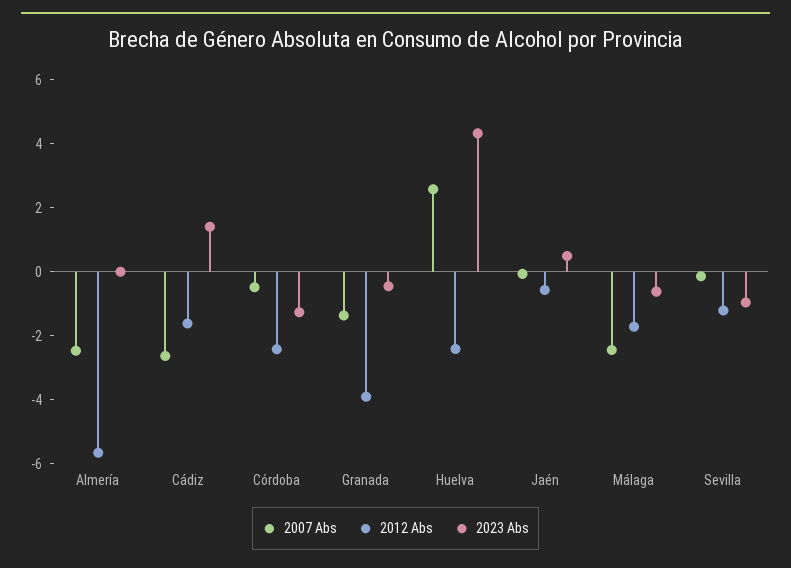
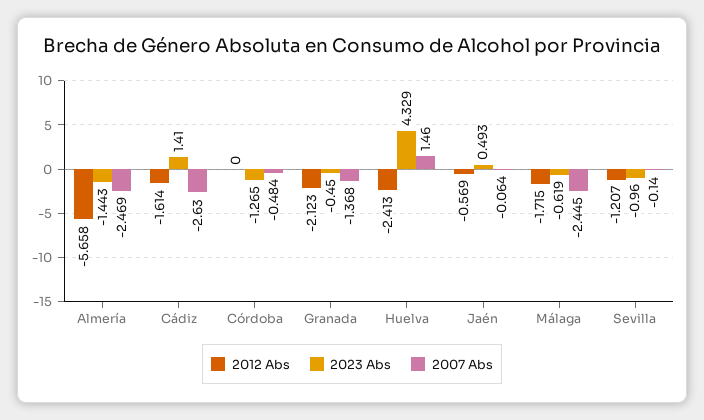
  {
    "2007 Abs": {
      "Almería": -2.469,
      "Cádiz": -2.63,
      "Córdoba": -0.484,
      "Granada": -1.368,
-     "Huelva": 2.5,
+     "Huelva": 1.46,
      "Jaén": -0.064,
      "Málaga": -2.445,
      "Sevilla": -0.14
    },
    "2012 Abs": {
      "Almería": -5.658,
      "Cádiz": -1.614,
-     "Córdoba": -2.5,
+     "Córdoba": 0,
-     "Granada": -4,
+     "Granada": -2.123,
      "Huelva": -2.413,
      "Jaén": -0.569,
      "Málaga": -1.715,
      "Sevilla": -1.207
    },
    "2023 Abs": {
-     "Almería": 0,
+     "Almería": -1.443,
      "Cádiz": 1.41,
      "Córdoba": -1.265,
      "Granada": -0.45,
      "Huelva": 4.329,
      "Jaén": 0.493,
      "Málaga": -0.619,
      "Sevilla": -0.96
    }
  }

